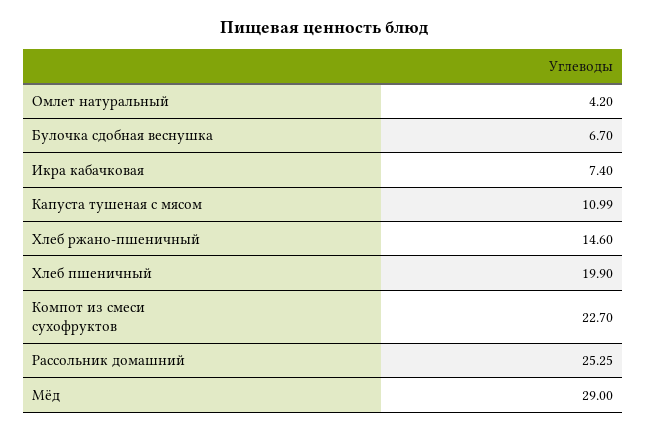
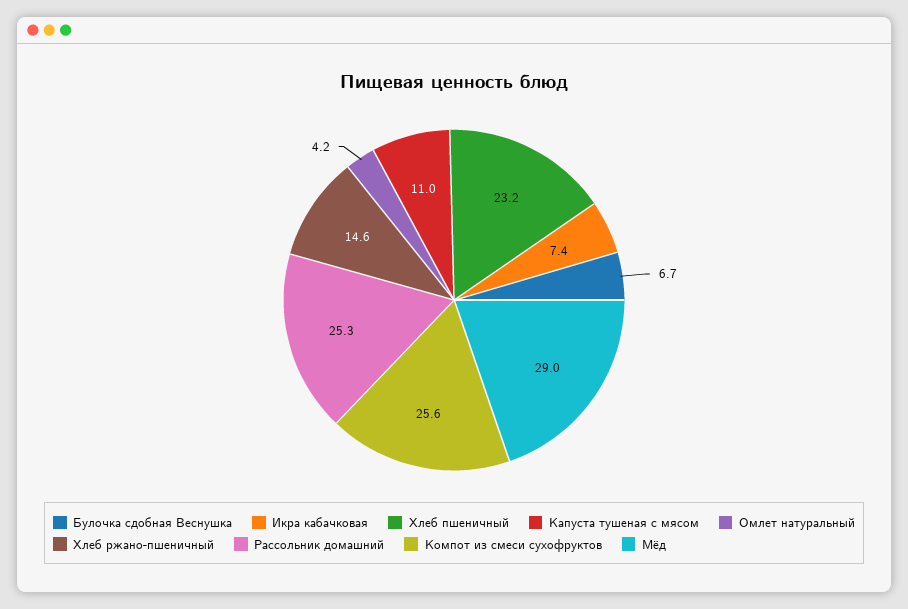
  {
    "Омлет натуральный": 4.2,
    "Булочка сдобная веснушка": 6.7,
    "Икра кабачковая": 7.4,
    "Капуста тушеная с мясом": 10.99,
    "Хлеб ржано-пшеничный": 14.6,
-   "Хлеб пшеничный": 19.9,
+   "Хлеб пшеничный": 23.2,
-   "Компот из смеси сухофруктов": 22.7,
+   "Компот из смеси сухофруктов": 25.6,
    "Рассольник домашний": 25.25,
    "Мёд": 29
  }

